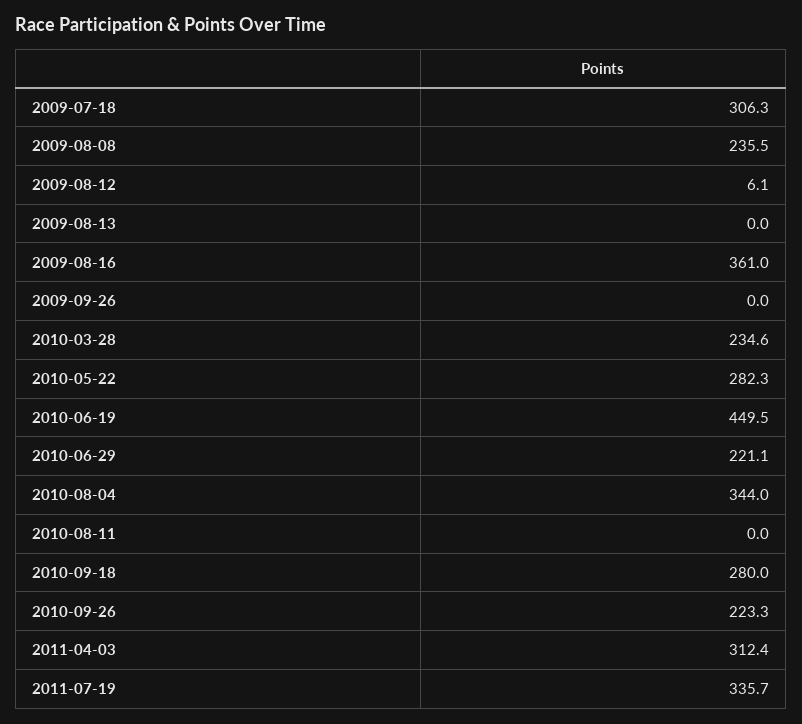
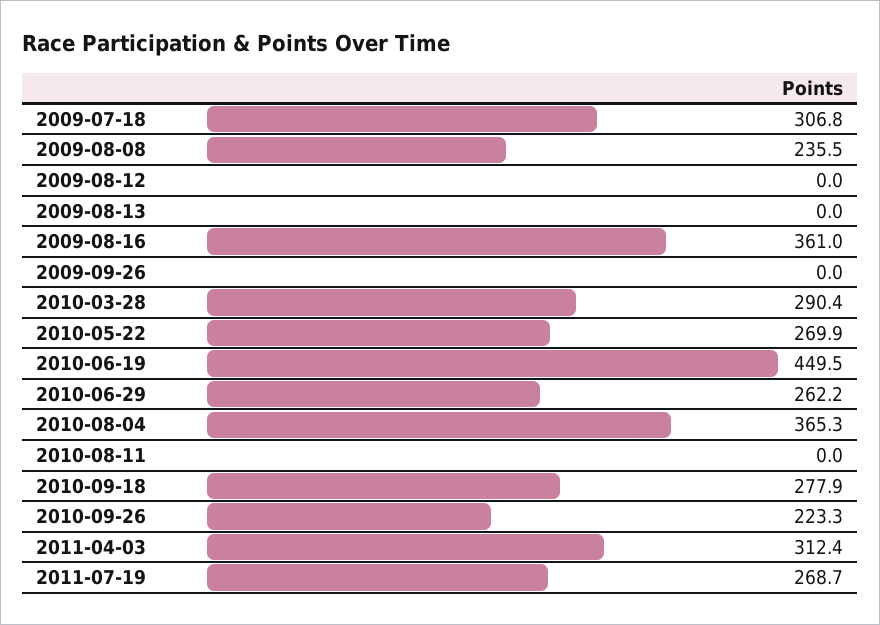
  {
-   "2009-07-18": 306.3,
+   "2009-07-18": 306.8,
    "2009-08-08": 235.5,
-   "2009-08-12": 6.1,
+   "2009-08-12": 0,
    "2009-08-13": 0,
    "2009-08-16": 361,
    "2009-09-26": 0,
-   "2010-03-28": 234.6,
+   "2010-03-28": 290.4,
-   "2010-05-22": 282.3,
+   "2010-05-22": 269.9,
    "2010-06-19": 449.5,
-   "2010-06-29": 221.1,
+   "2010-06-29": 262.2,
-   "2010-08-04": 344,
+   "2010-08-04": 365.3,
    "2010-08-11": 0,
-   "2010-09-18": 280,
+   "2010-09-18": 277.9,
    "2010-09-26": 223.3,
    "2011-04-03": 312.4,
-   "2011-07-19": 335.7
+   "2011-07-19": 268.7
  }

